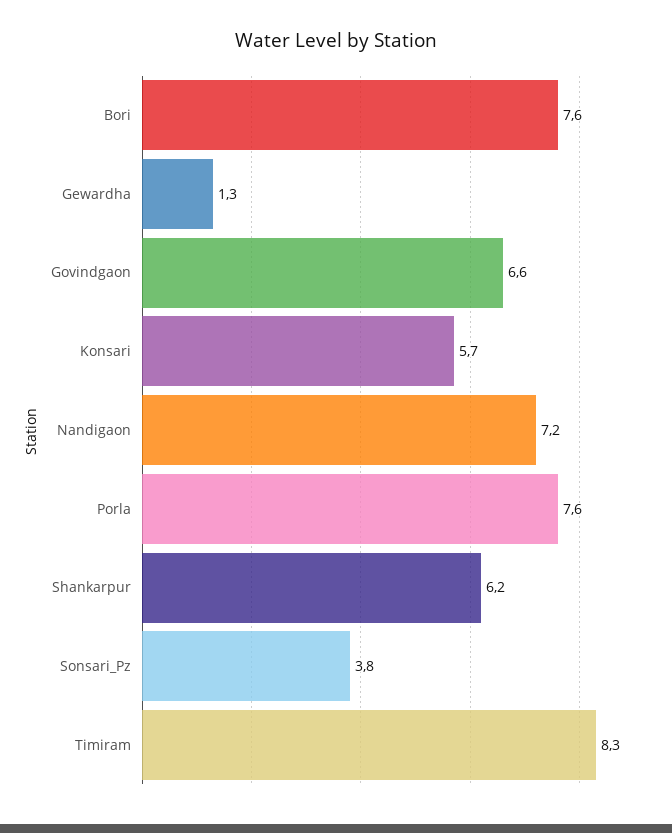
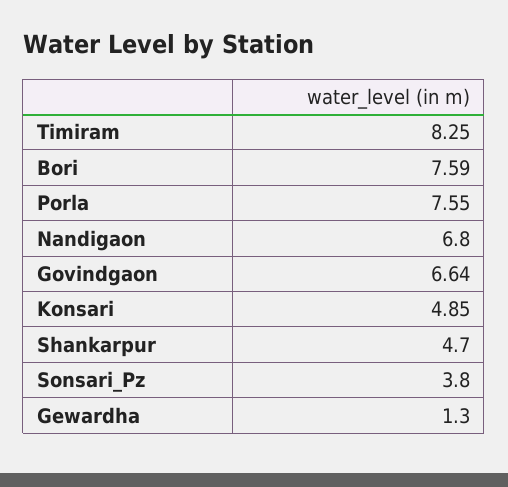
  {
    "Bori": 7.59,
    "Gewardha": 1.3,
    "Govindgaon": 6.64,
-   "Konsari": 5.7,
+   "Konsari": 4.85,
-   "Nandigaon": 7.2,
+   "Nandigaon": 6.8,
    "Porla": 7.55,
-   "Shankarpur": 6.2,
+   "Shankarpur": 4.7,
    "Sonsari_Pz": 3.8,
    "Timiram": 8.25
  }

